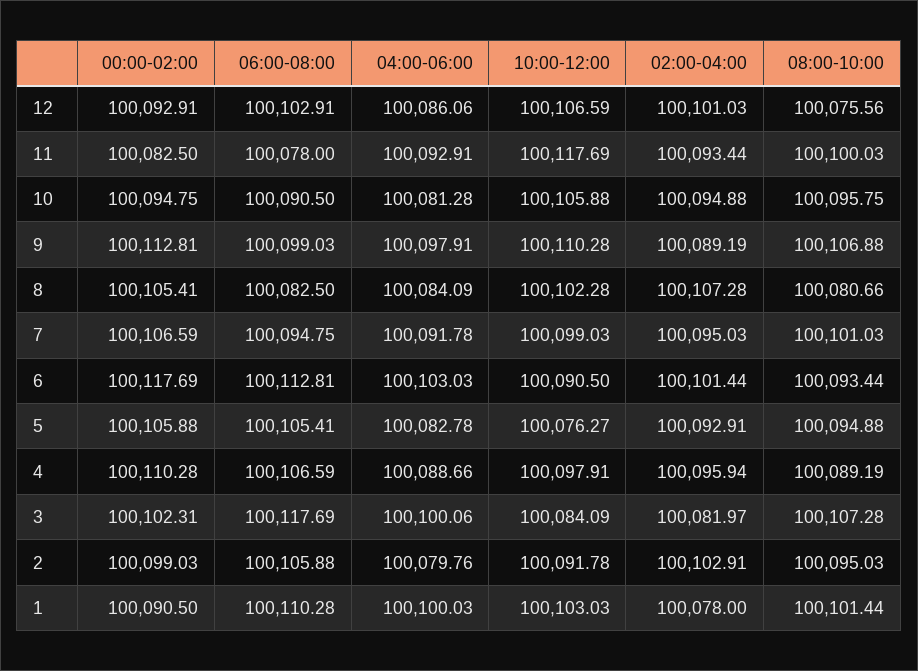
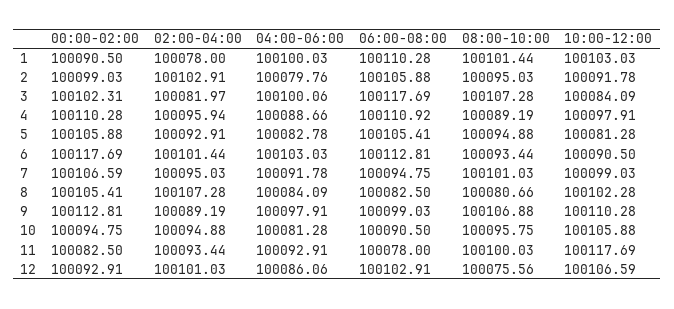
  {
    "00:00-02:00": {
      "12": 100092.91,
      "11": 100082.5,
      "10": 100094.75,
      "9": 100112.81,
      "8": 100105.41,
      "7": 100106.59,
      "6": 100117.69,
      "5": 100105.88,
      "4": 100110.28,
      "3": 100102.31,
      "2": 100099.03,
      "1": 100090.5
    },
    "06:00-08:00": {
      "12": 100102.91,
      "11": 100078,
      "10": 100090.5,
      "9": 100099.03,
      "8": 100082.5,
      "7": 100094.75,
      "6": 100112.81,
      "5": 100105.41,
-     "4": 100106.59,
+     "4": 100110.92,
      "3": 100117.69,
      "2": 100105.88,
      "1": 100110.28
    },
    "04:00-06:00": {
      "12": 100086.06,
      "11": 100092.91,
      "10": 100081.28,
      "9": 100097.91,
      "8": 100084.09,
      "7": 100091.78,
      "6": 100103.03,
      "5": 100082.78,
      "4": 100088.66,
      "3": 100100.06,
      "2": 100079.76,
      "1": 100100.03
    },
    "10:00-12:00": {
      "12": 100106.59,
      "11": 100117.69,
      "10": 100105.88,
      "9": 100110.28,
      "8": 100102.28,
      "7": 100099.03,
      "6": 100090.5,
-     "5": 100076.27,
+     "5": 100081.28,
      "4": 100097.91,
      "3": 100084.09,
      "2": 100091.78,
      "1": 100103.03
    },
    "02:00-04:00": {
      "12": 100101.03,
      "11": 100093.44,
      "10": 100094.88,
      "9": 100089.19,
      "8": 100107.28,
      "7": 100095.03,
      "6": 100101.44,
      "5": 100092.91,
      "4": 100095.94,
      "3": 100081.97,
      "2": 100102.91,
      "1": 100078
    },
    "08:00-10:00": {
      "12": 100075.56,
      "11": 100100.03,
      "10": 100095.75,
      "9": 100106.88,
      "8": 100080.66,
      "7": 100101.03,
      "6": 100093.44,
      "5": 100094.88,
      "4": 100089.19,
      "3": 100107.28,
      "2": 100095.03,
      "1": 100101.44
    }
  }

